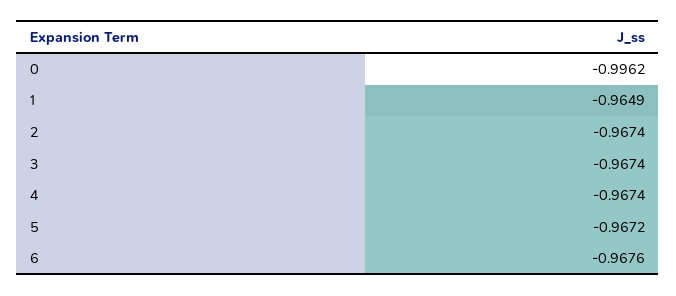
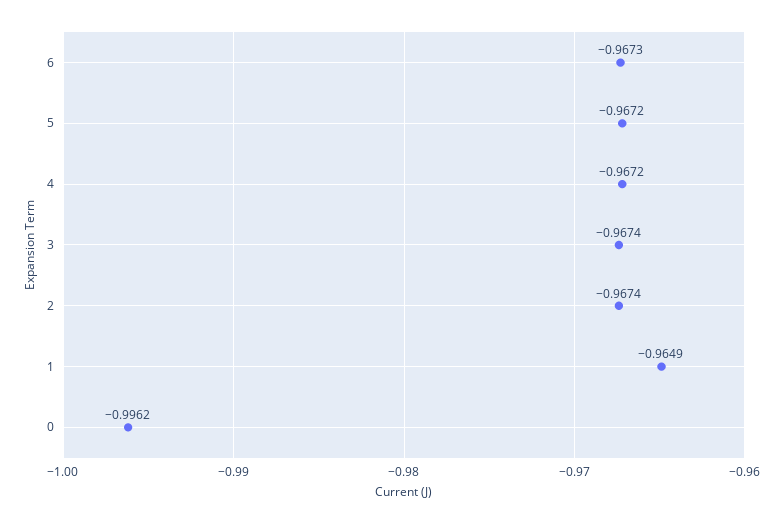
  {
    "0": -0.9962,
    "1": -0.9649,
    "2": -0.9674,
    "3": -0.9674,
-   "4": -0.9674,
+   "4": -0.9672,
    "5": -0.9672,
-   "6": -0.9676
+   "6": -0.9673
  }

